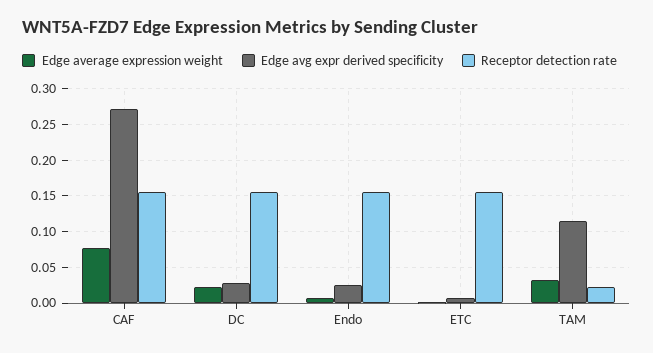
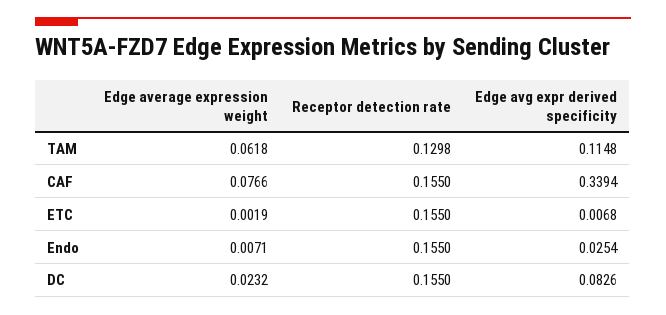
  {
    "Edge average expression weight": {
      "CAF": 0.0766,
      "DC": 0.0232,
      "Endo": 0.0071,
      "ETC": 0.0019,
-     "TAM": 0.03
+     "TAM": 0.0618
    },
    "Edge avg expr derived specificity": {
-     "CAF": 0.27,
+     "CAF": 0.3394,
-     "DC": 0.03,
+     "DC": 0.0826,
      "Endo": 0.0254,
      "ETC": 0.0068,
      "TAM": 0.1148
    },
    "Receptor detection rate": {
      "CAF": 0.155,
      "DC": 0.155,
      "Endo": 0.155,
      "ETC": 0.155,
-     "TAM": 0.02
+     "TAM": 0.1298
    }
  }

